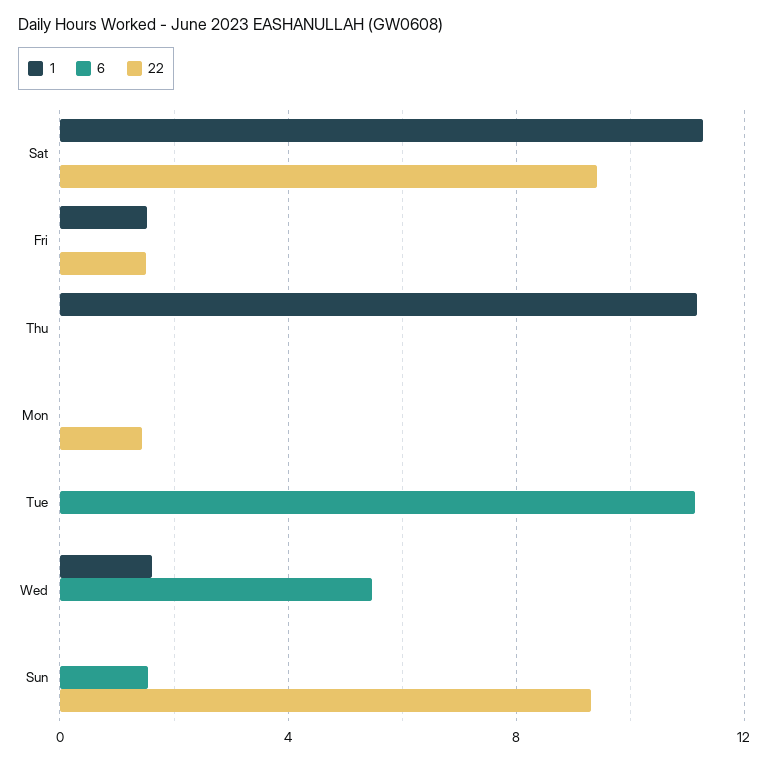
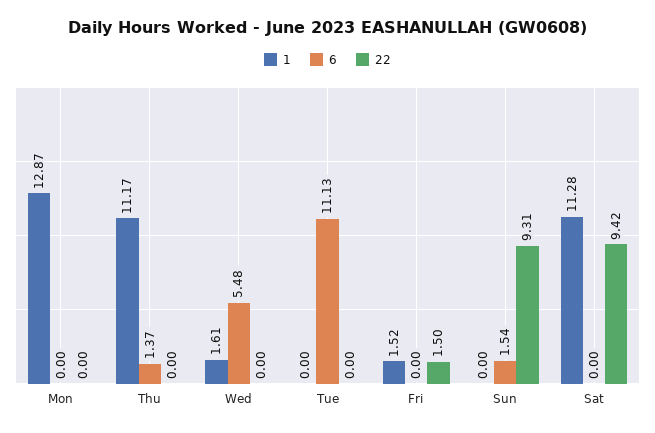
  {
    "1": {
      "Sat": 11.28,
      "Fri": 1.52,
      "Thu": 11.17,
-     "Mon": 0,
+     "Mon": 12.87,
      "Tue": 0,
      "Wed": 1.61,
      "Sun": 0
    },
    "6": {
      "Sat": 0,
      "Fri": 0,
-     "Thu": 0,
+     "Thu": 1.37,
      "Mon": 0,
      "Tue": 11.13,
      "Wed": 5.48,
      "Sun": 1.54
    },
    "22": {
      "Sat": 9.42,
      "Fri": 1.5,
      "Thu": 0,
-     "Mon": 1.5,
+     "Mon": 0,
      "Tue": 0,
      "Wed": 0,
      "Sun": 9.31
    }
  }

